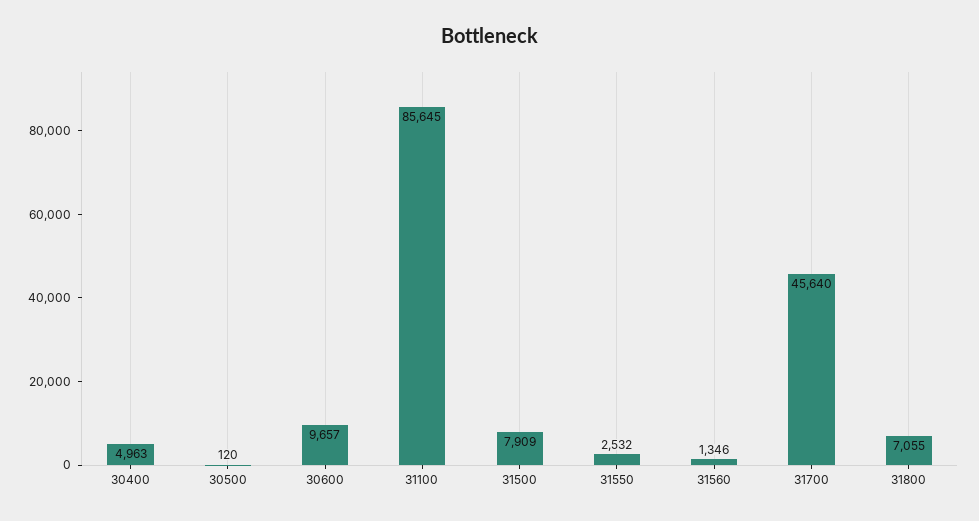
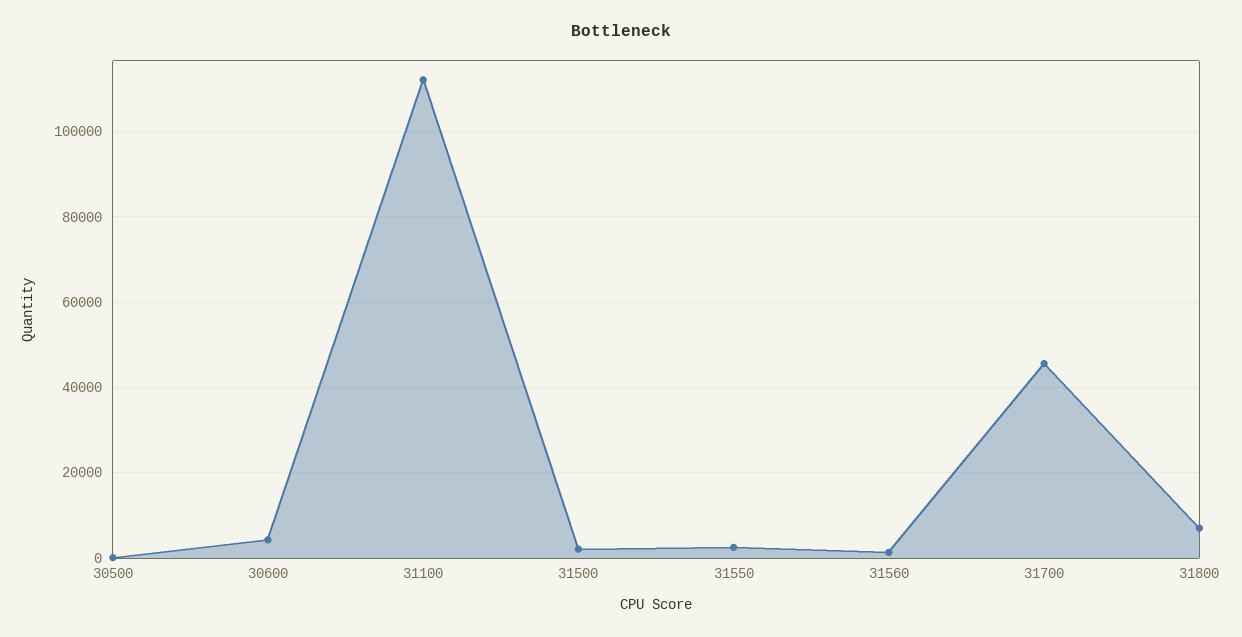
  {
-   "30400": 4963,
    "30500": 120,
-   "30600": 9657,
+   "30600": 4000,
-   "31100": 85645,
+   "31100": 112000,
-   "31500": 7909,
+   "31500": 2000,
    "31550": 2532,
    "31560": 1346,
    "31700": 45640,
    "31800": 7055
  }

